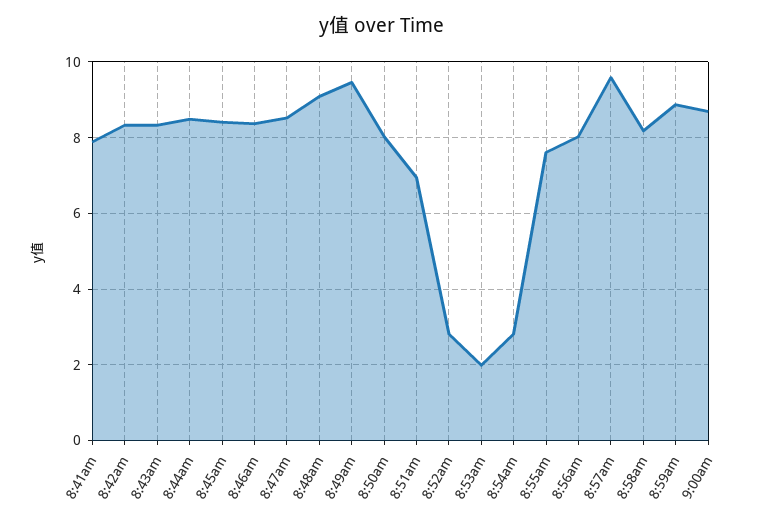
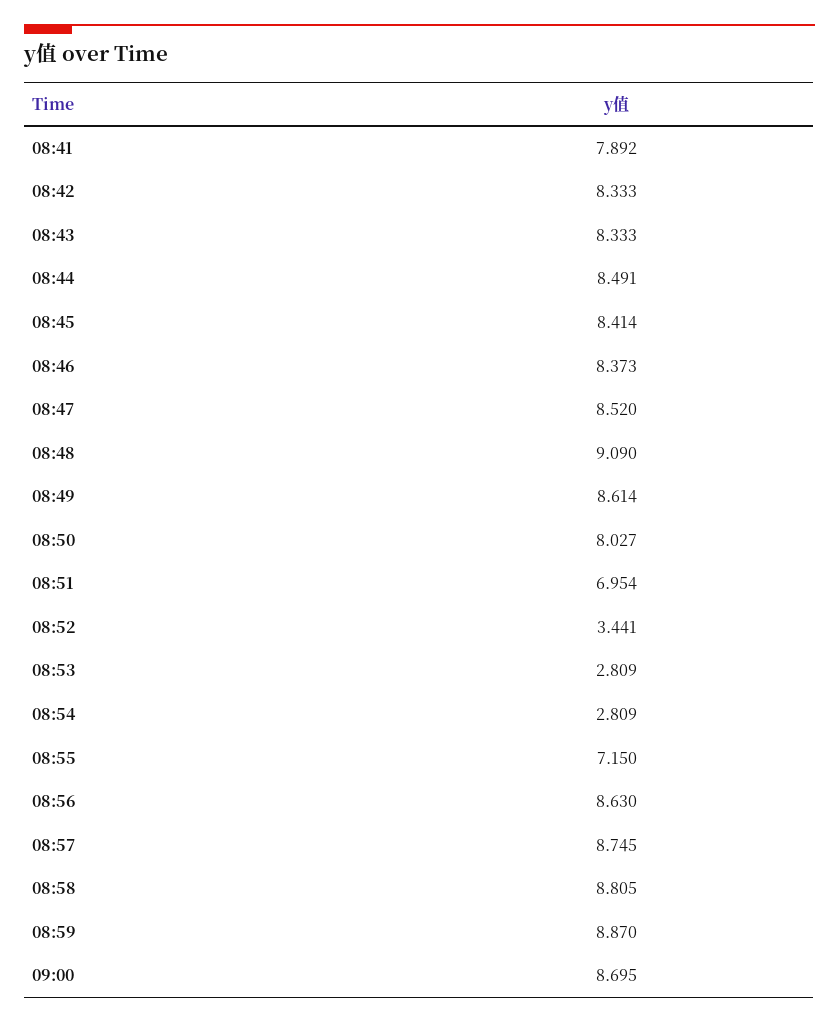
  {
    "8:41am": 7.892,
    "8:42am": 8.333,
    "8:43am": 8.333,
    "8:44am": 8.491,
    "8:45am": 8.414,
    "8:46am": 8.373,
    "8:47am": 8.52,
    "8:48am": 9.09,
-   "8:49am": 9.4,
+   "8:49am": 8.614,
    "8:50am": 8.027,
    "8:51am": 6.954,
-   "8:52am": 2.8,
+   "8:52am": 3.441,
-   "8:53am": 2,
+   "8:53am": 2.809,
    "8:54am": 2.809,
-   "8:55am": 7.6,
+   "8:55am": 7.15,
-   "8:56am": 8,
+   "8:56am": 8.63,
-   "8:57am": 9.6,
+   "8:57am": 8.745,
-   "8:58am": 8.2,
+   "8:58am": 8.805,
    "8:59am": 8.87,
    "9:00am": 8.695
  }

